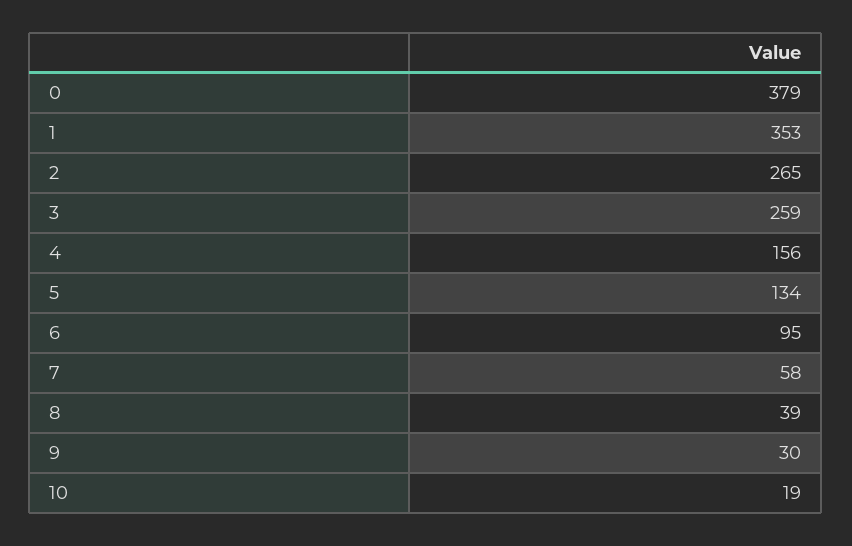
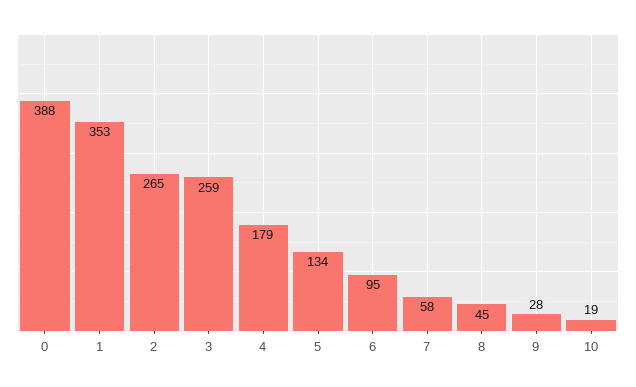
  {
-   "0": 379,
+   "0": 388,
    "1": 353,
    "2": 265,
    "3": 259,
-   "4": 156,
+   "4": 179,
    "5": 134,
    "6": 95,
    "7": 58,
-   "8": 39,
+   "8": 45,
-   "9": 30,
+   "9": 28,
    "10": 19
  }

